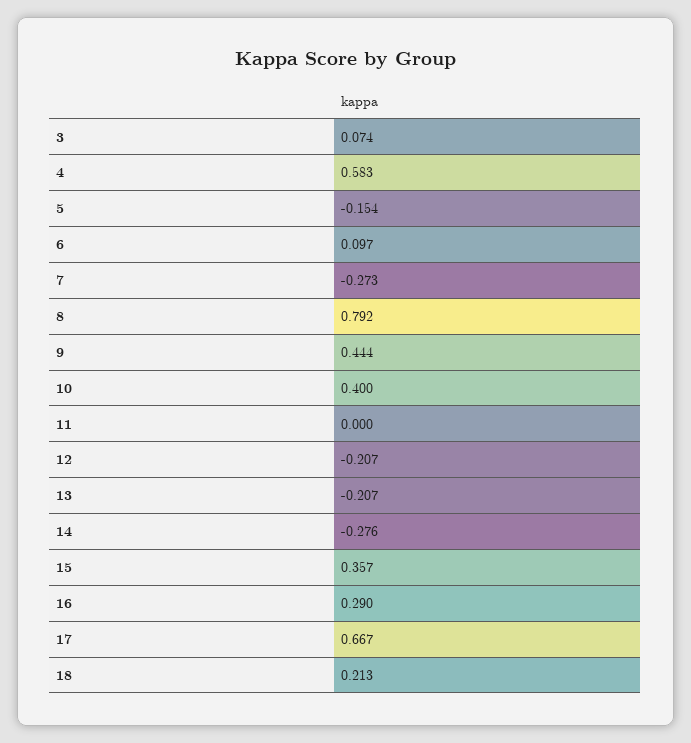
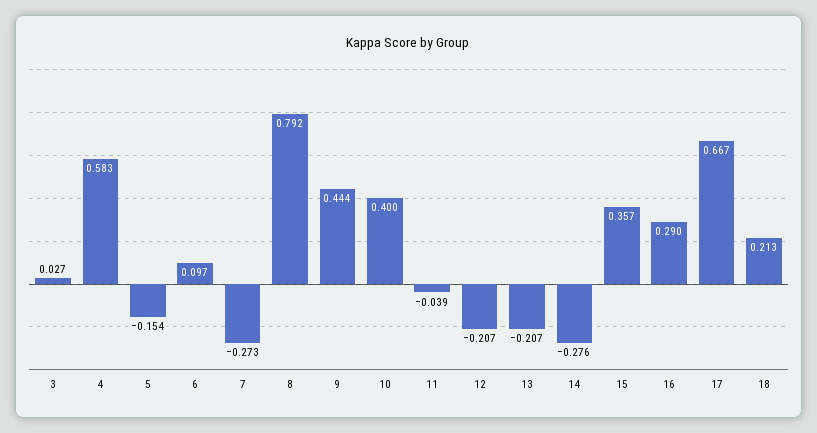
  {
-   "3": 0.074,
+   "3": 0.027,
    "4": 0.583,
    "5": -0.154,
    "6": 0.097,
    "7": -0.273,
    "8": 0.792,
    "9": 0.444,
    "10": 0.4,
-   "11": 0,
+   "11": -0.039,
    "12": -0.207,
    "13": -0.207,
    "14": -0.276,
    "15": 0.357,
    "16": 0.29,
    "17": 0.667,
    "18": 0.213
  }

